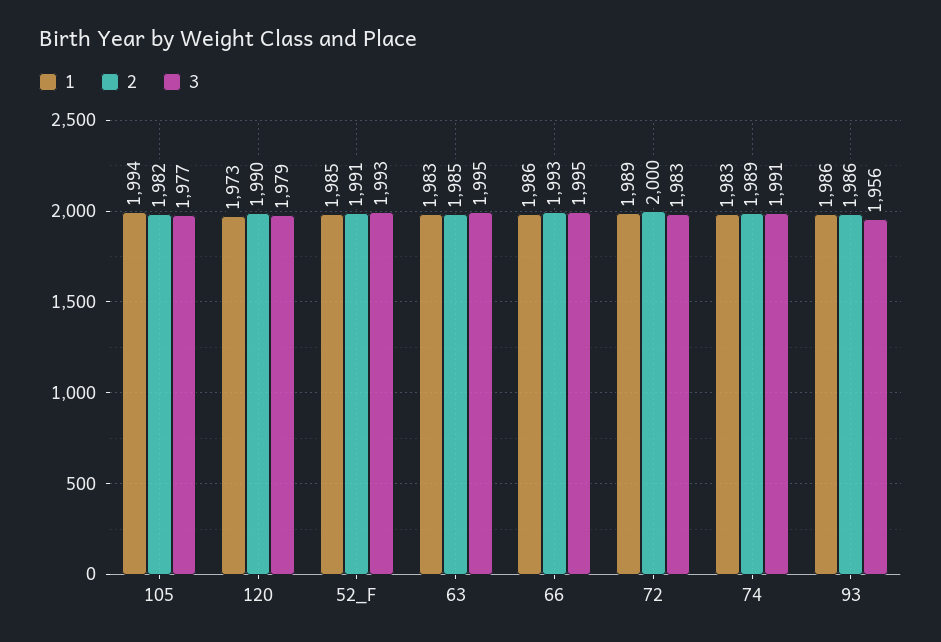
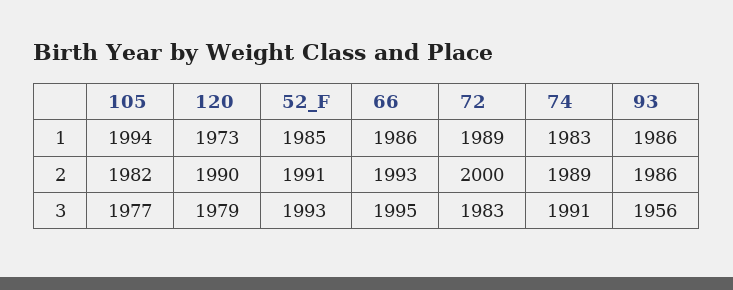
  {
    "1": {
      "105": 1994,
      "120": 1973,
      "52_F": 1985,
-     "63": 1983,
      "66": 1986,
      "72": 1989,
      "74": 1983,
      "93": 1986
    },
    "2": {
      "105": 1982,
      "120": 1990,
      "52_F": 1991,
-     "63": 1985,
      "66": 1993,
      "72": 2000,
      "74": 1989,
      "93": 1986
    },
    "3": {
      "105": 1977,
      "120": 1979,
      "52_F": 1993,
-     "63": 1995,
      "66": 1995,
      "72": 1983,
      "74": 1991,
      "93": 1956
    }
  }

